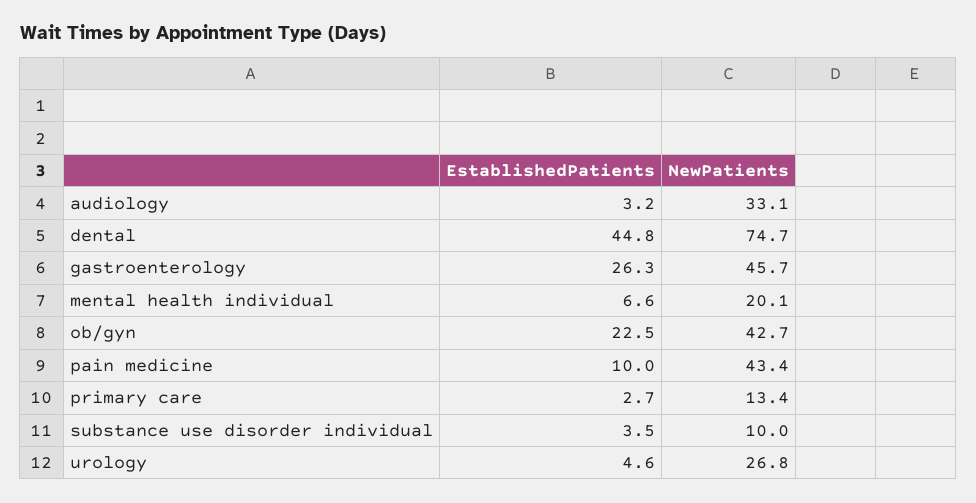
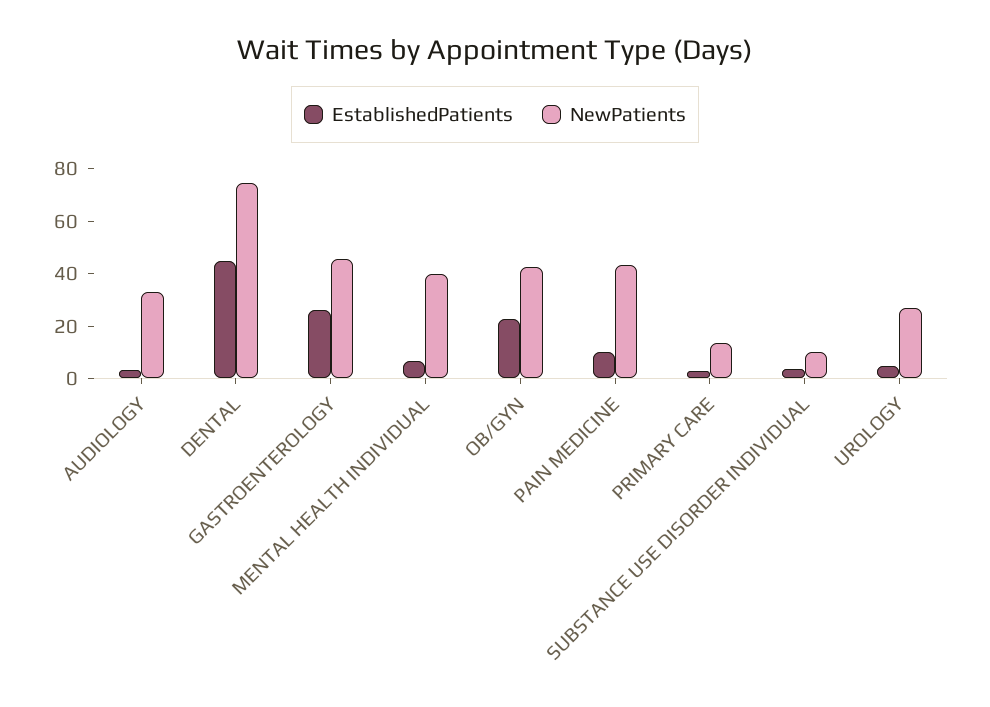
  {
    "EstablishedPatients": {
      "audiology": 3.2,
      "dental": 44.8,
      "gastroenterology": 26.3,
      "mental health individual": 6.6,
      "ob/gyn": 22.5,
      "pain medicine": 10,
      "primary care": 2.7,
      "substance use disorder individual": 3.5,
      "urology": 4.6
    },
    "NewPatients": {
      "audiology": 33.1,
      "dental": 74.7,
      "gastroenterology": 45.7,
-     "mental health individual": 20.1,
+     "mental health individual": 40,
      "ob/gyn": 42.7,
      "pain medicine": 43.4,
      "primary care": 13.4,
      "substance use disorder individual": 10,
      "urology": 26.8
    }
  }

